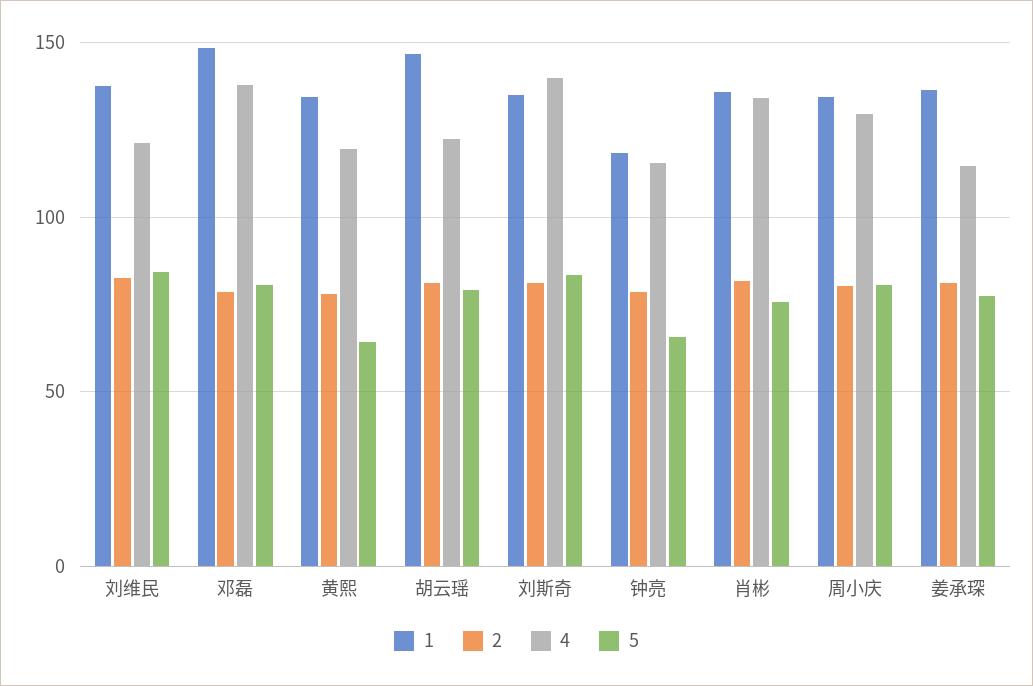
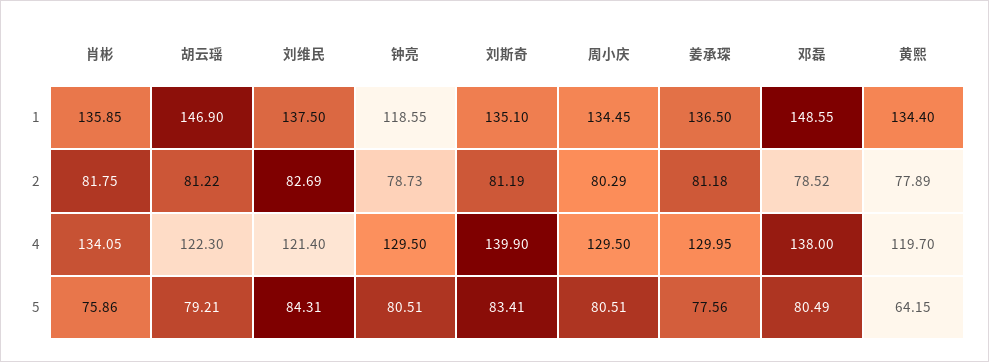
  {
    "1": {
      "刘维民": 137.5,
      "邓磊": 148.55,
      "黄熙": 134.4,
      "胡云瑶": 146.9,
      "刘斯奇": 135.1,
      "钟亮": 118.55,
      "肖彬": 135.85,
      "周小庆": 134.45,
      "姜承琛": 136.5
    },
    "2": {
      "刘维民": 82.69,
      "邓磊": 78.52,
      "黄熙": 77.89,
      "胡云瑶": 81.22,
      "刘斯奇": 81.19,
      "钟亮": 78.73,
      "肖彬": 81.75,
      "周小庆": 80.29,
      "姜承琛": 81.18
    },
    "4": {
      "刘维民": 121.4,
      "邓磊": 138,
      "黄熙": 119.7,
      "胡云瑶": 122.3,
      "刘斯奇": 139.9,
-     "钟亮": 115,
+     "钟亮": 129.5,
      "肖彬": 134.05,
      "周小庆": 129.5,
-     "姜承琛": 115
+     "姜承琛": 129.95
    },
    "5": {
      "刘维民": 84.31,
      "邓磊": 80.49,
      "黄熙": 64.15,
      "胡云瑶": 79.21,
      "刘斯奇": 83.41,
-     "钟亮": 65,
+     "钟亮": 80.51,
      "肖彬": 75.86,
      "周小庆": 80.51,
      "姜承琛": 77.56
    }
  }

